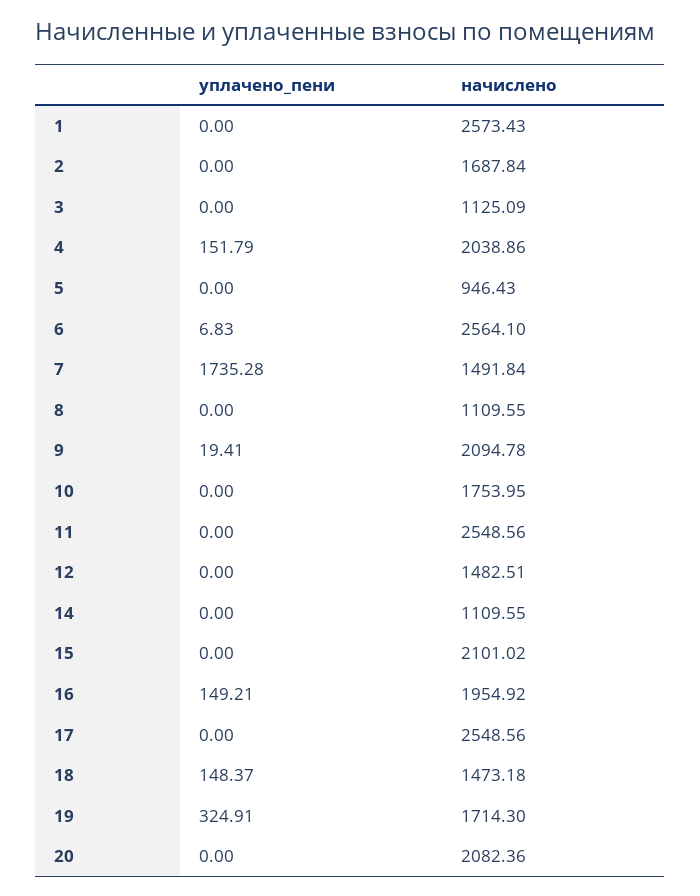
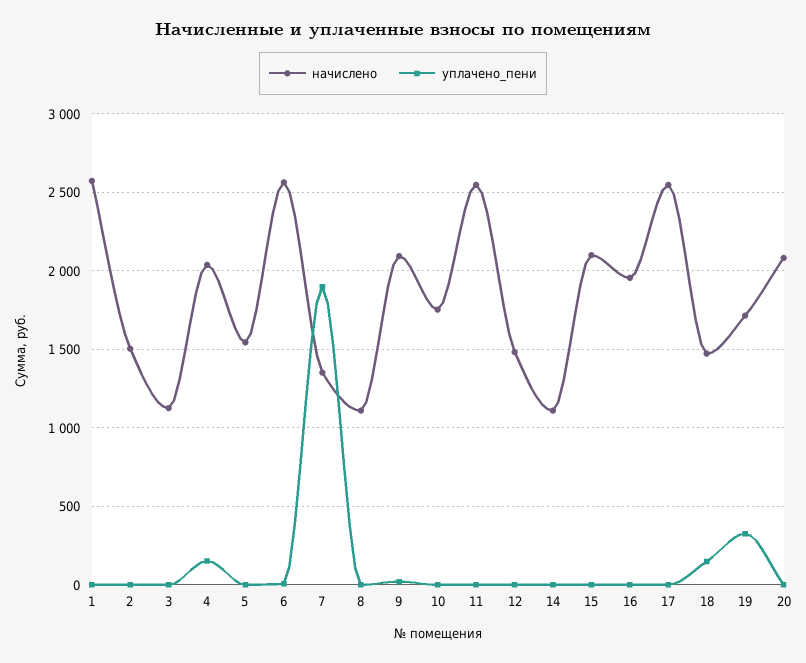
  {
    "уплачено_пени": {
      "1": 0,
      "2": 0,
      "3": 0,
      "4": 151.79,
      "5": 0,
      "6": 6.83,
-     "7": 1735.28,
+     "7": 1900,
      "8": 0,
      "9": 19.41,
      "10": 0,
      "11": 0,
      "12": 0,
      "14": 0,
      "15": 0,
-     "16": 149.21,
+     "16": 0,
      "17": 0,
      "18": 148.37,
      "19": 324.91,
      "20": 0
    },
    "начислено": {
      "1": 2573.43,
-     "2": 1687.84,
+     "2": 1500,
      "3": 1125.09,
      "4": 2038.86,
-     "5": 946.43,
+     "5": 1550,
      "6": 2564.1,
-     "7": 1491.84,
+     "7": 1350,
      "8": 1109.55,
      "9": 2094.78,
      "10": 1753.95,
      "11": 2548.56,
      "12": 1482.51,
      "14": 1109.55,
      "15": 2101.02,
      "16": 1954.92,
      "17": 2548.56,
      "18": 1473.18,
      "19": 1714.3,
      "20": 2082.36
    }
  }

